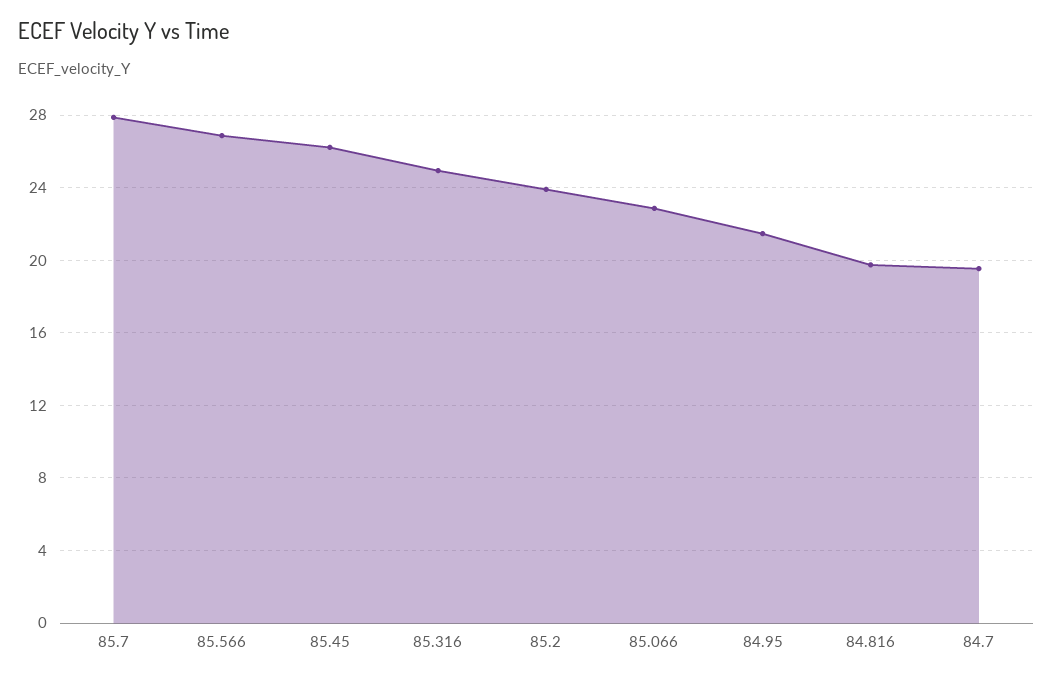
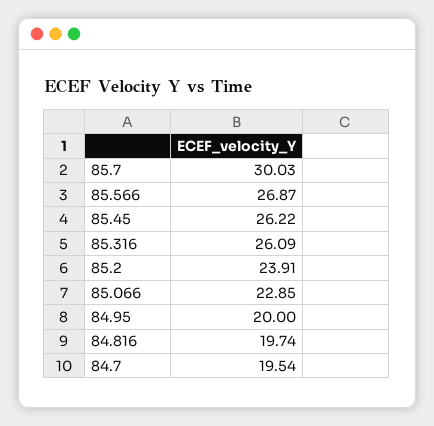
  {
-   "85.7": 28,
+   "85.7": 30.03,
    "85.566": 26.87,
    "85.45": 26.22,
-   "85.316": 25,
+   "85.316": 26.09,
    "85.2": 23.91,
    "85.066": 22.85,
-   "84.95": 21.5,
+   "84.95": 20,
    "84.816": 19.74,
    "84.7": 19.54
  }

